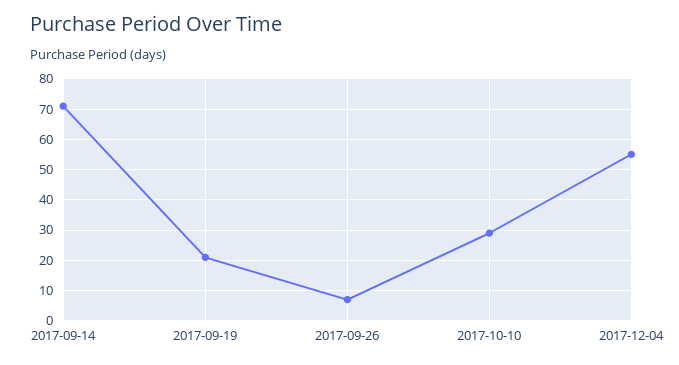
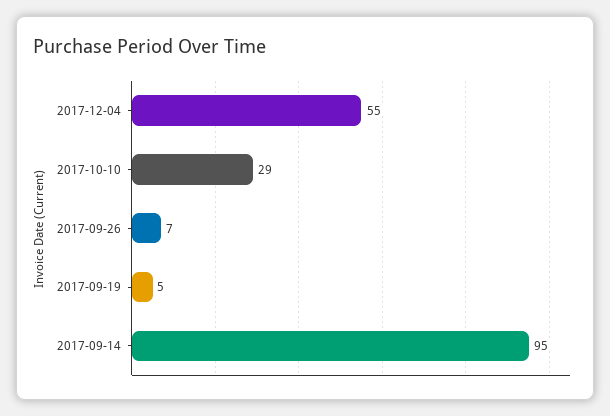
  {
-   "2017-09-14": 70,
+   "2017-09-14": 95,
-   "2017-09-19": 20,
+   "2017-09-19": 5,
    "2017-09-26": 7,
    "2017-10-10": 29,
    "2017-12-04": 55
  }

